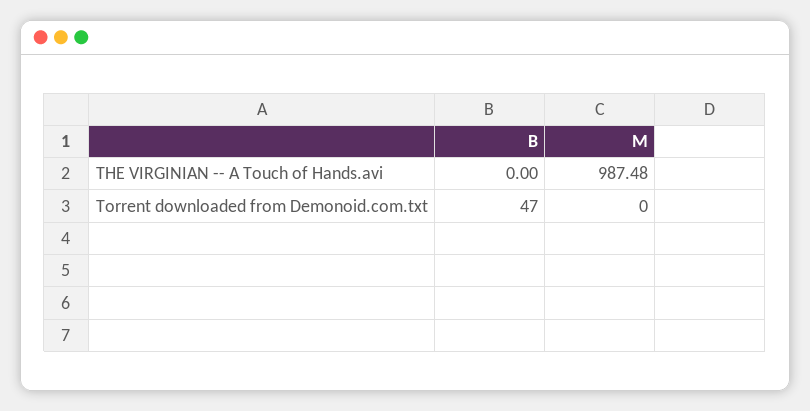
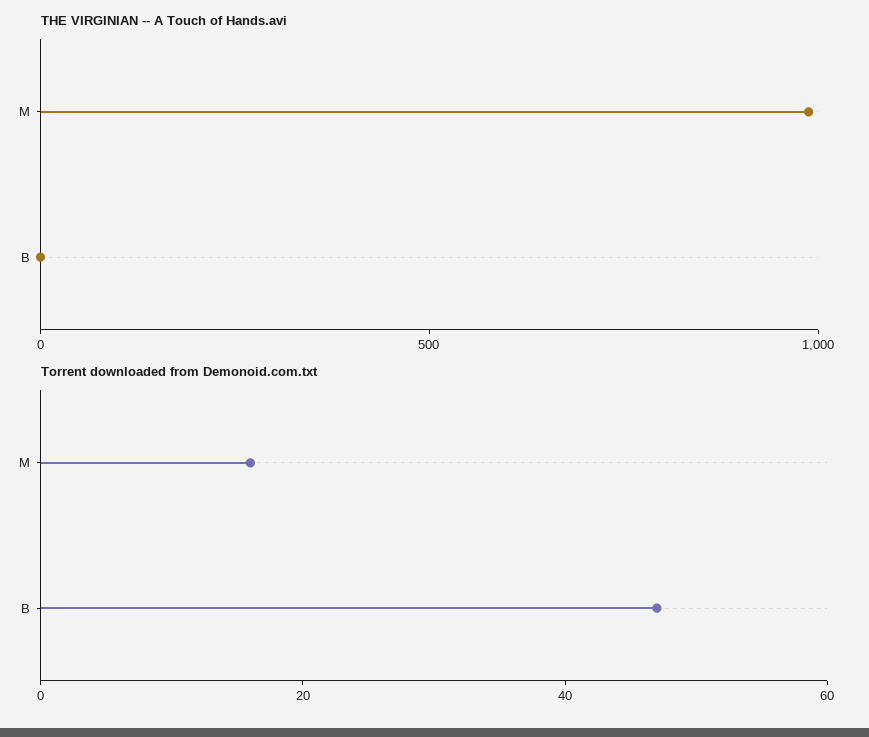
  {
    "THE VIRGINIAN -- A Touch of Hands.avi": {
      "B": 0,
      "M": 987.48
    },
    "Torrent downloaded from Demonoid.com.txt": {
      "B": 47,
-     "M": 0
+     "M": 15
    }
  }

